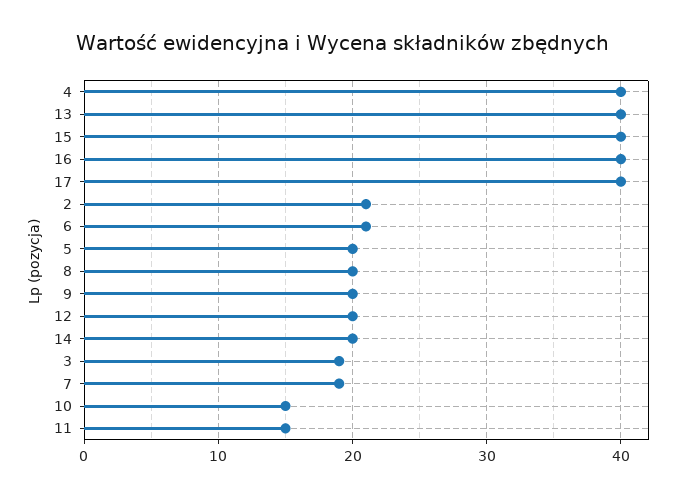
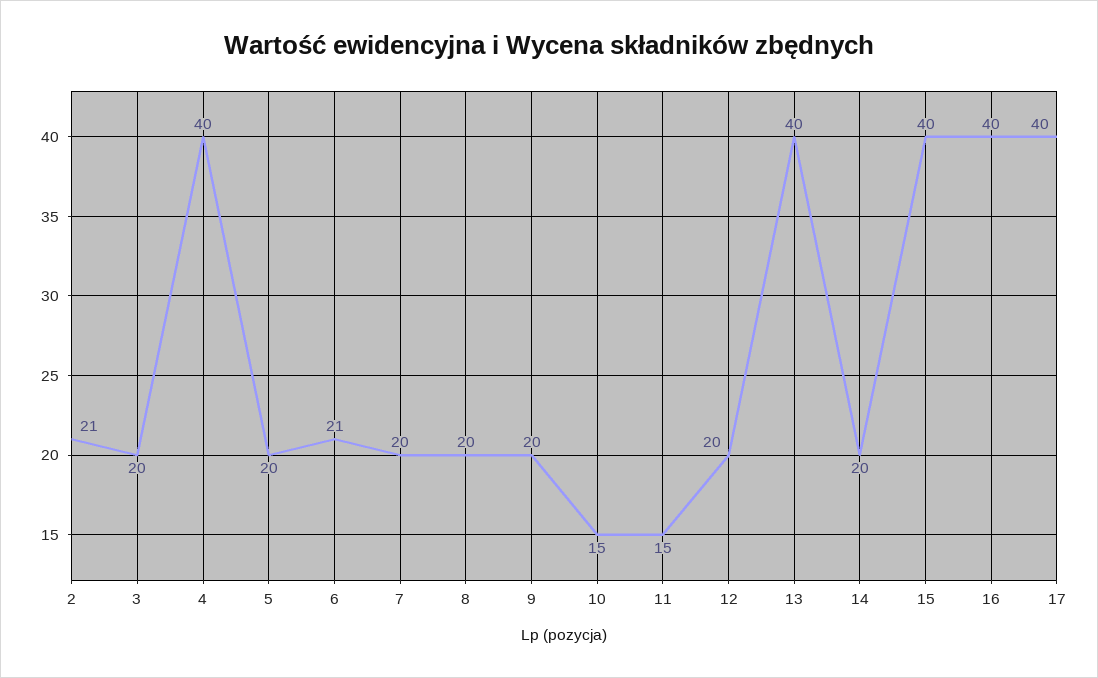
  {
    "4": 40,
    "13": 40,
    "15": 40,
    "16": 40,
    "17": 40,
    "2": 21,
    "6": 21,
    "5": 20,
    "8": 20,
    "9": 20,
    "12": 20,
    "14": 20,
-   "3": 19,
+   "3": 20,
-   "7": 19,
+   "7": 20,
    "10": 15,
    "11": 15
  }

